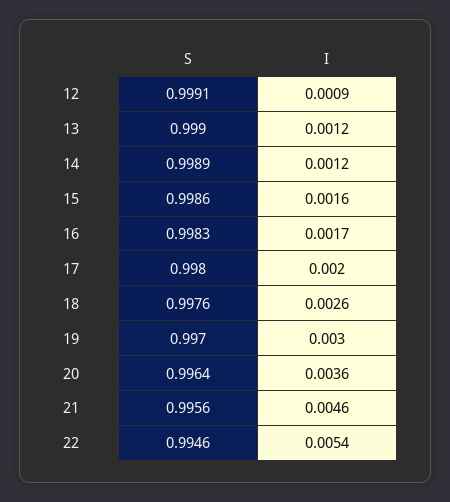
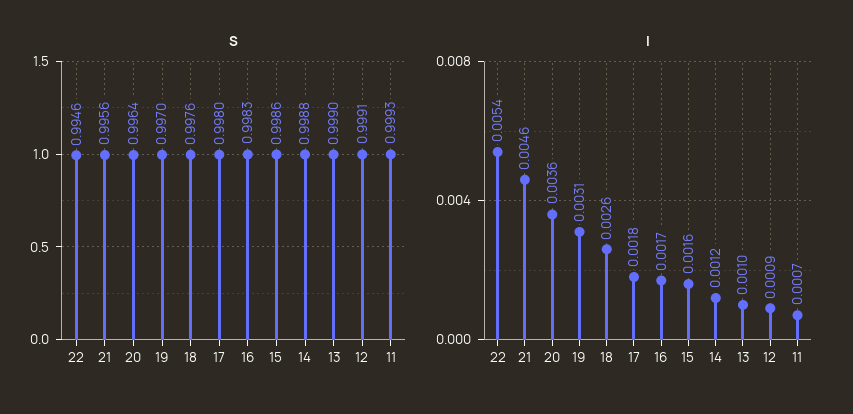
  {
    "S": {
      "12": 0.9991,
      "13": 0.999,
-     "14": 0.9989,
+     "14": 0.9988,
      "15": 0.9986,
      "16": 0.9983,
      "17": 0.998,
      "18": 0.9976,
      "19": 0.997,
      "20": 0.9964,
      "21": 0.9956,
-     "22": 0.9946
+     "22": 0.9946,
+     "11": 0.9993
    },
    "I": {
      "12": 0.0009,
-     "13": 0.0012,
+     "13": 0.001,
      "14": 0.0012,
      "15": 0.0016,
      "16": 0.0017,
-     "17": 0.002,
+     "17": 0.0018,
      "18": 0.0026,
-     "19": 0.003,
+     "19": 0.0031,
      "20": 0.0036,
      "21": 0.0046,
-     "22": 0.0054
+     "22": 0.0054,
+     "11": 0.0007
    }
  }

